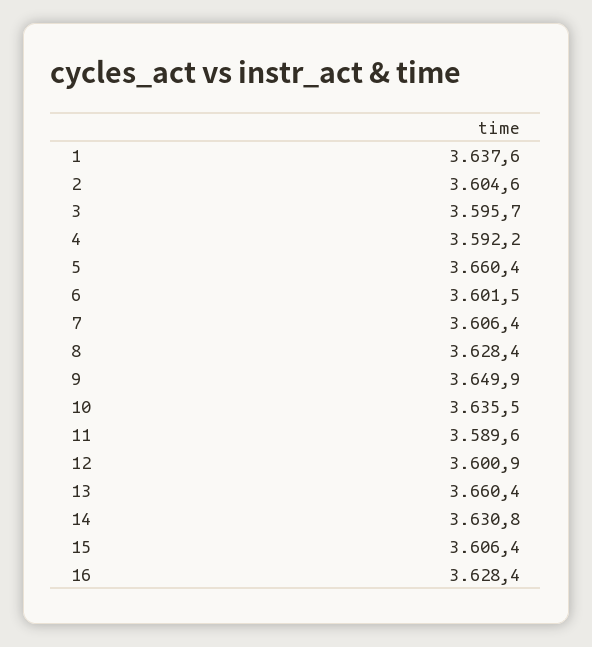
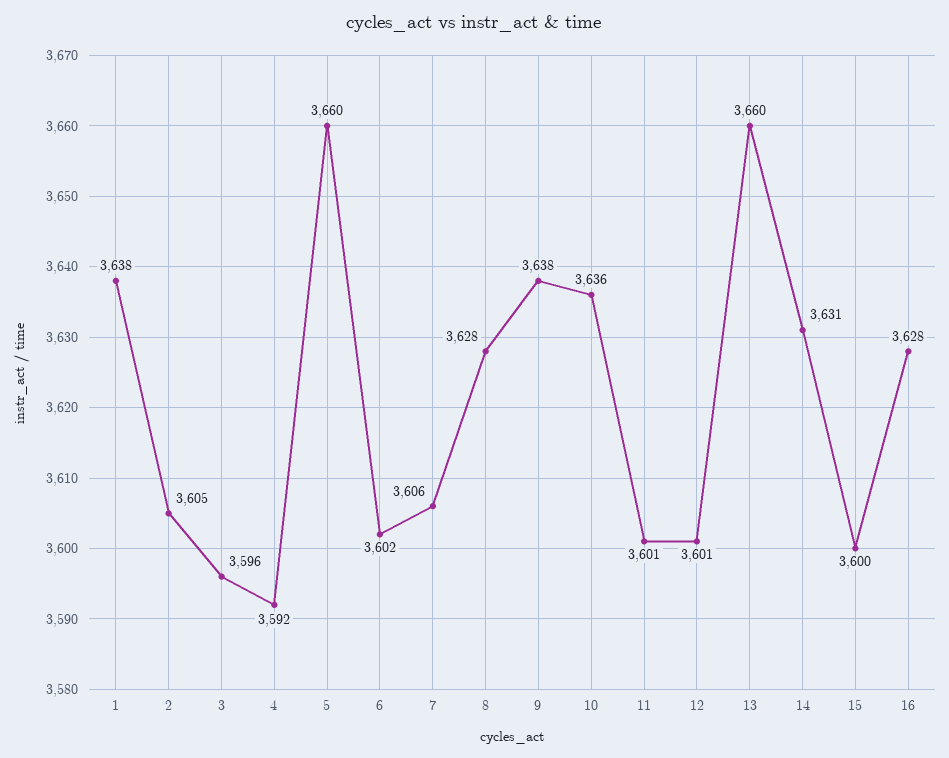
  {
    "1": 3637.6,
    "2": 3604.6,
    "3": 3595.7,
    "4": 3592.2,
    "5": 3660.4,
    "6": 3601.5,
    "7": 3606.4,
    "8": 3628.4,
-   "9": 3649.9,
+   "9": 3638,
    "10": 3635.5,
-   "11": 3589.6,
+   "11": 3601,
    "12": 3600.9,
    "13": 3660.4,
    "14": 3630.8,
-   "15": 3606.4,
+   "15": 3600,
    "16": 3628.4
  }

